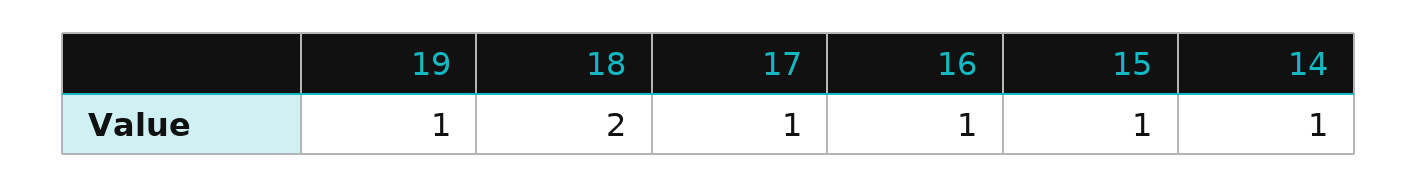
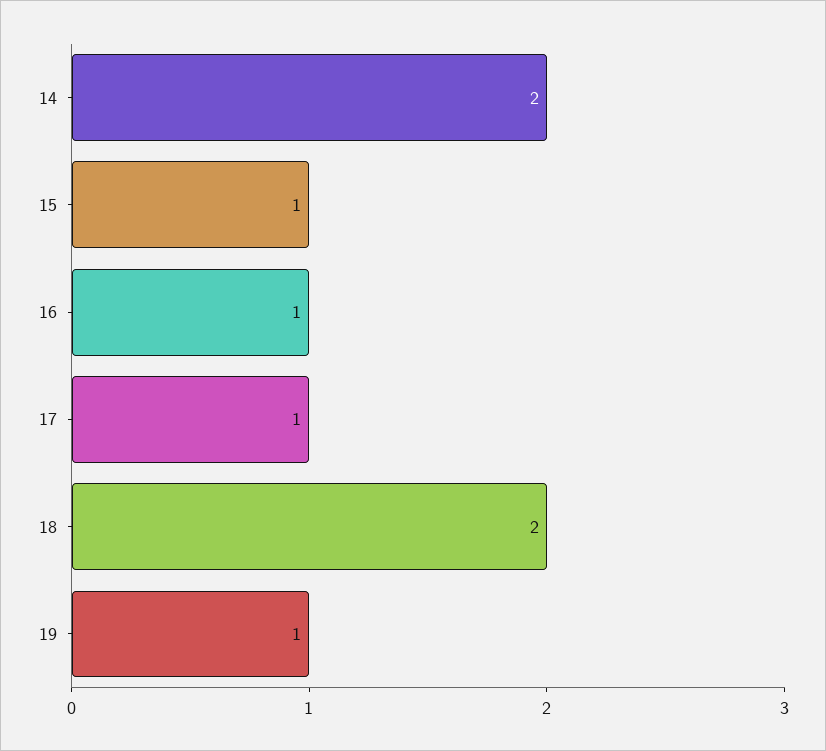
  {
    "19": 1,
    "18": 2,
    "17": 1,
    "16": 1,
    "15": 1,
-   "14": 1
+   "14": 2
  }

